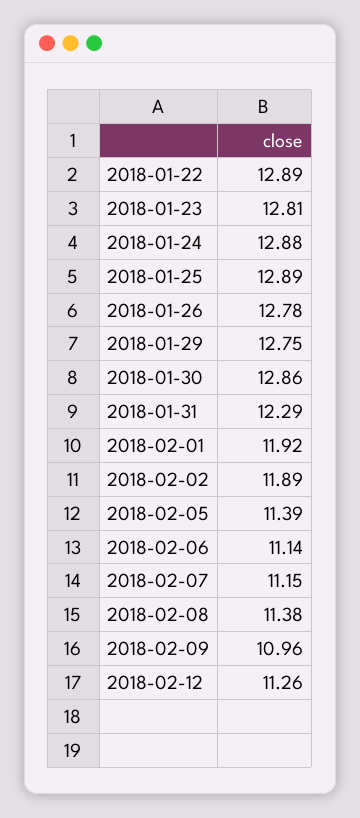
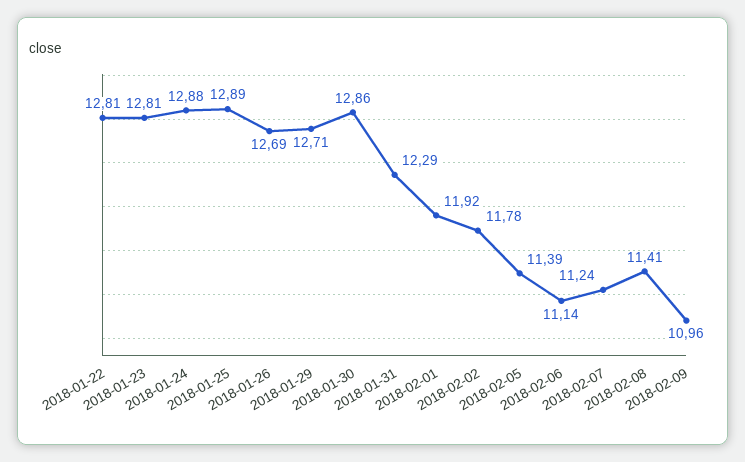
  {
-   "2018-01-22": 12.89,
+   "2018-01-22": 12.81,
    "2018-01-23": 12.81,
    "2018-01-24": 12.88,
    "2018-01-25": 12.89,
-   "2018-01-26": 12.78,
+   "2018-01-26": 12.69,
-   "2018-01-29": 12.75,
+   "2018-01-29": 12.71,
    "2018-01-30": 12.86,
    "2018-01-31": 12.29,
    "2018-02-01": 11.92,
-   "2018-02-02": 11.89,
+   "2018-02-02": 11.78,
    "2018-02-05": 11.39,
    "2018-02-06": 11.14,
-   "2018-02-07": 11.15,
+   "2018-02-07": 11.24,
-   "2018-02-08": 11.38,
+   "2018-02-08": 11.41,
-   "2018-02-09": 10.96,
+   "2018-02-09": 10.96
-   "2018-02-12": 11.26
  }

